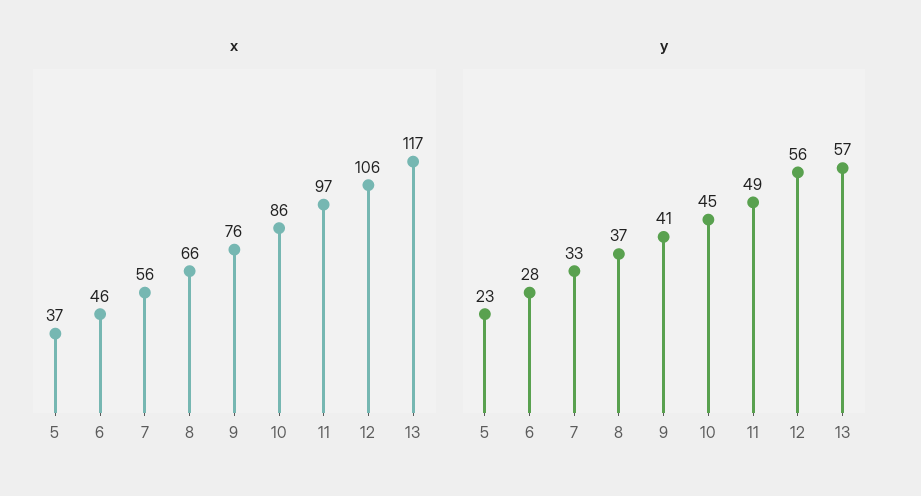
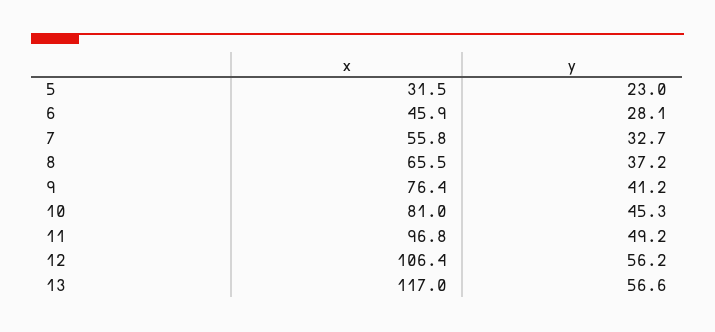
  {
    "x": {
-     "5": 37,
+     "5": 31.5,
      "6": 45.9,
      "7": 55.8,
      "8": 65.5,
      "9": 76.4,
-     "10": 86,
+     "10": 81,
      "11": 96.8,
      "12": 106.4,
      "13": 117
    },
    "y": {
      "5": 23,
      "6": 28.1,
      "7": 32.7,
      "8": 37.2,
      "9": 41.2,
      "10": 45.3,
      "11": 49.2,
      "12": 56.2,
      "13": 56.6
    }
  }

